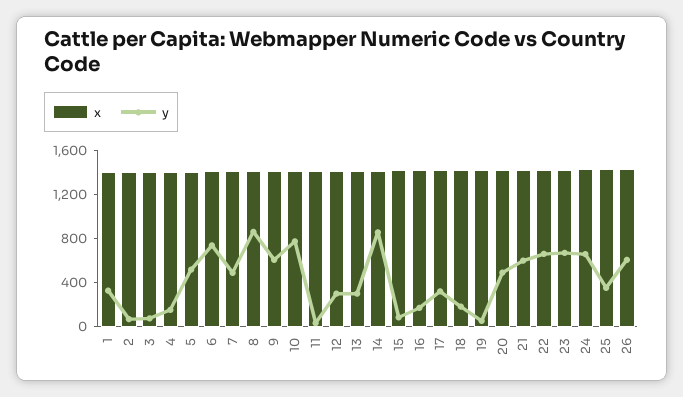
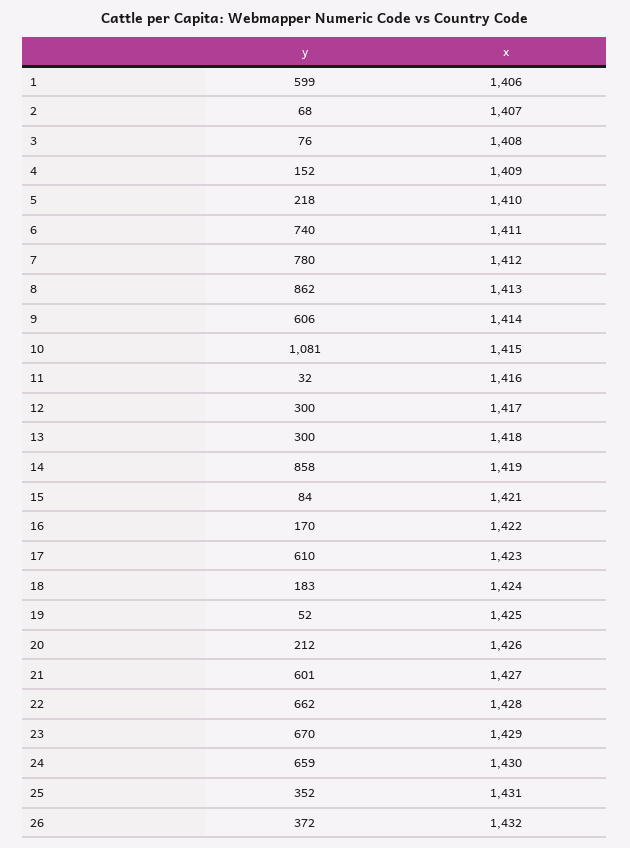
  {
    "x": {
      "1": 1406,
      "2": 1407,
      "3": 1408,
      "4": 1409,
      "5": 1410,
      "6": 1411,
      "7": 1412,
      "8": 1413,
      "9": 1414,
      "10": 1415,
      "11": 1416,
      "12": 1417,
      "13": 1418,
      "14": 1419,
      "15": 1421,
      "16": 1422,
      "17": 1423,
      "18": 1424,
      "19": 1425,
      "20": 1426,
      "21": 1427,
      "22": 1428,
      "23": 1429,
      "24": 1430,
      "25": 1431,
      "26": 1432
    },
    "y": {
-     "1": 300,
+     "1": 599,
      "2": 68,
      "3": 76,
      "4": 152,
-     "5": 500,
+     "5": 218,
      "6": 740,
-     "7": 500,
+     "7": 780,
      "8": 862,
      "9": 606,
-     "10": 800,
+     "10": 1081,
      "11": 32,
      "12": 300,
      "13": 300,
      "14": 858,
      "15": 84,
      "16": 170,
-     "17": 300,
+     "17": 610,
      "18": 183,
      "19": 52,
-     "20": 500,
+     "20": 212,
      "21": 601,
      "22": 662,
      "23": 670,
      "24": 659,
      "25": 352,
-     "26": 600
+     "26": 372
    }
  }

